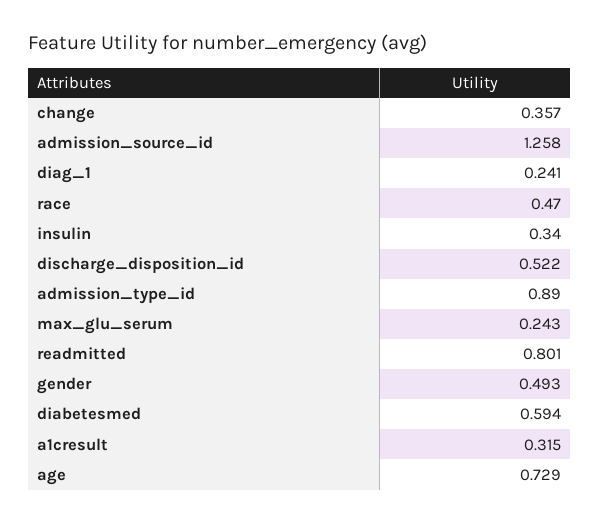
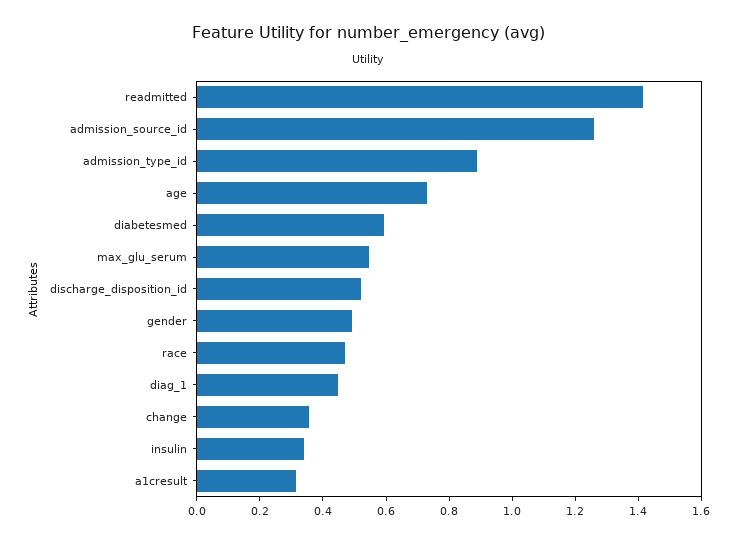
  {
    "change": 0.357,
    "admission_source_id": 1.258,
-   "diag_1": 0.241,
+   "diag_1": 0.45,
    "race": 0.47,
    "insulin": 0.34,
    "discharge_disposition_id": 0.522,
    "admission_type_id": 0.89,
-   "max_glu_serum": 0.243,
+   "max_glu_serum": 0.55,
-   "readmitted": 0.801,
+   "readmitted": 1.4,
    "gender": 0.493,
    "diabetesmed": 0.594,
    "a1cresult": 0.315,
    "age": 0.729
  }

